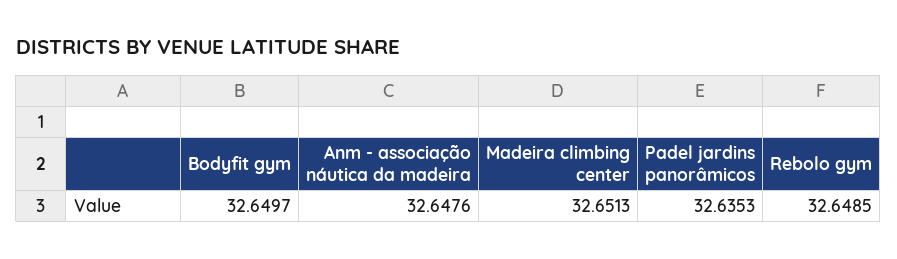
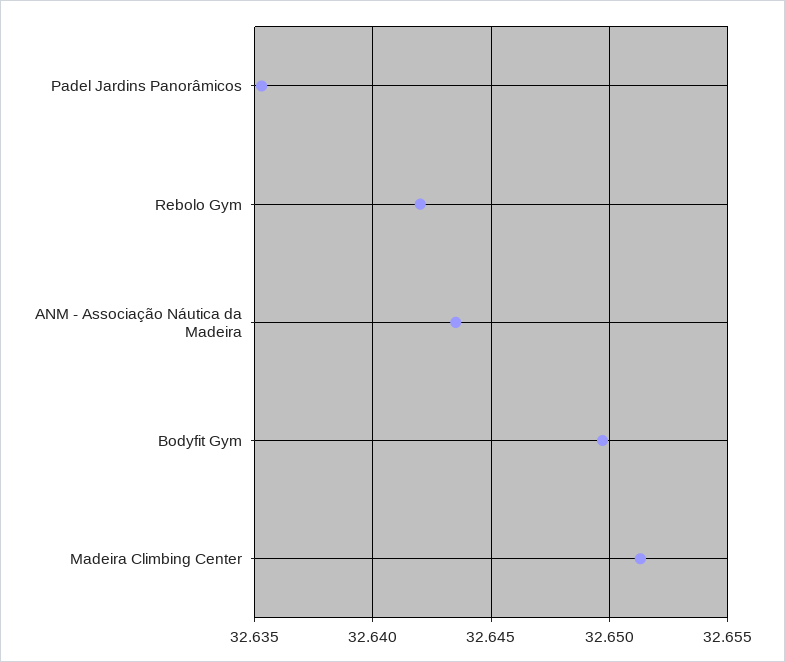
  {
    "Bodyfit gym": 32.6497,
-   "Anm - associação náutica da madeira": 32.6476,
+   "Anm - associação náutica da madeira": 32.6435,
    "Madeira climbing center": 32.6513,
    "Padel jardins panorâmicos": 32.6353,
-   "Rebolo gym": 32.6485
+   "Rebolo gym": 32.642
  }

